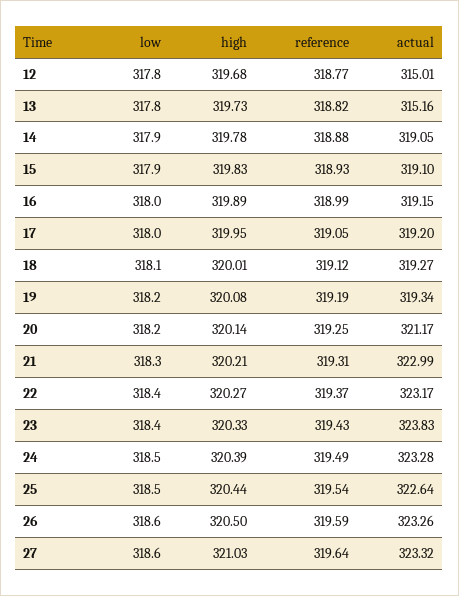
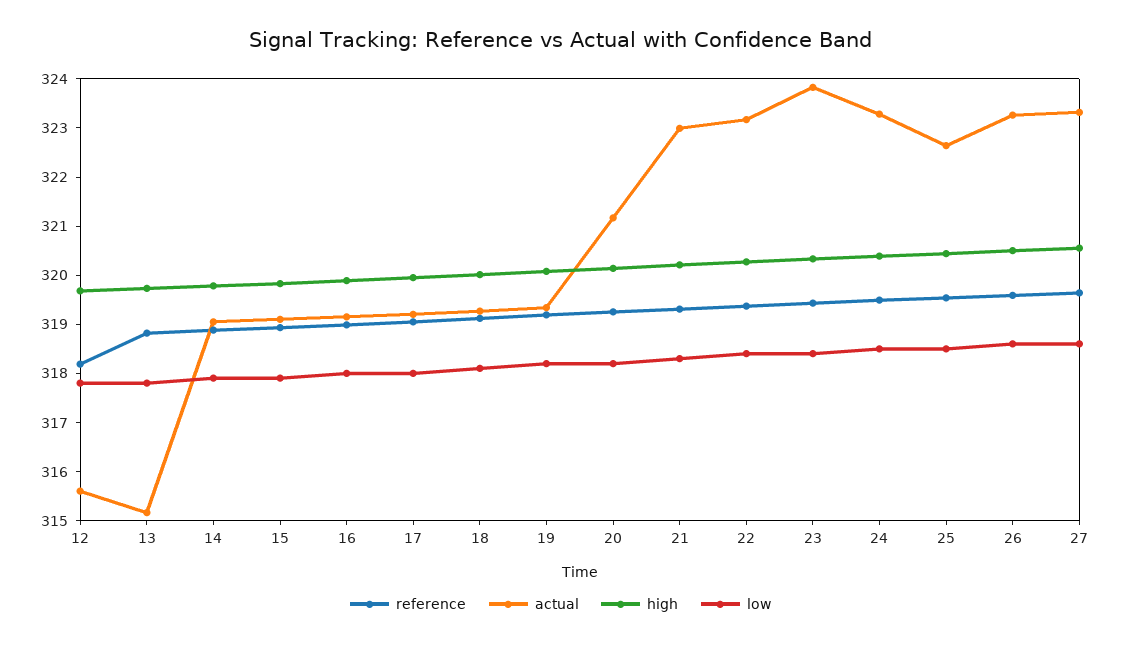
  {
    "low": {
      "12": 317.8,
      "13": 317.8,
      "14": 317.9,
      "15": 317.9,
      "16": 318,
      "17": 318,
      "18": 318.1,
      "19": 318.2,
      "20": 318.2,
      "21": 318.3,
      "22": 318.4,
      "23": 318.4,
      "24": 318.5,
      "25": 318.5,
      "26": 318.6,
      "27": 318.6
    },
    "high": {
      "12": 319.68,
      "13": 319.73,
      "14": 319.78,
      "15": 319.83,
      "16": 319.89,
      "17": 319.95,
      "18": 320.01,
      "19": 320.08,
      "20": 320.14,
      "21": 320.21,
      "22": 320.27,
      "23": 320.33,
      "24": 320.39,
      "25": 320.44,
      "26": 320.5,
-     "27": 321.03
+     "27": 320.6
    },
    "reference": {
-     "12": 318.77,
+     "12": 318.2,
      "13": 318.82,
      "14": 318.88,
      "15": 318.93,
      "16": 318.99,
      "17": 319.05,
      "18": 319.12,
      "19": 319.19,
      "20": 319.25,
      "21": 319.31,
      "22": 319.37,
      "23": 319.43,
      "24": 319.49,
      "25": 319.54,
      "26": 319.59,
      "27": 319.64
    },
    "actual": {
-     "12": 315.01,
+     "12": 315.6,
      "13": 315.16,
      "14": 319.05,
      "15": 319.1,
      "16": 319.15,
      "17": 319.2,
      "18": 319.27,
      "19": 319.34,
      "20": 321.17,
      "21": 322.99,
      "22": 323.17,
      "23": 323.83,
      "24": 323.28,
      "25": 322.64,
      "26": 323.26,
      "27": 323.32
    }
  }

